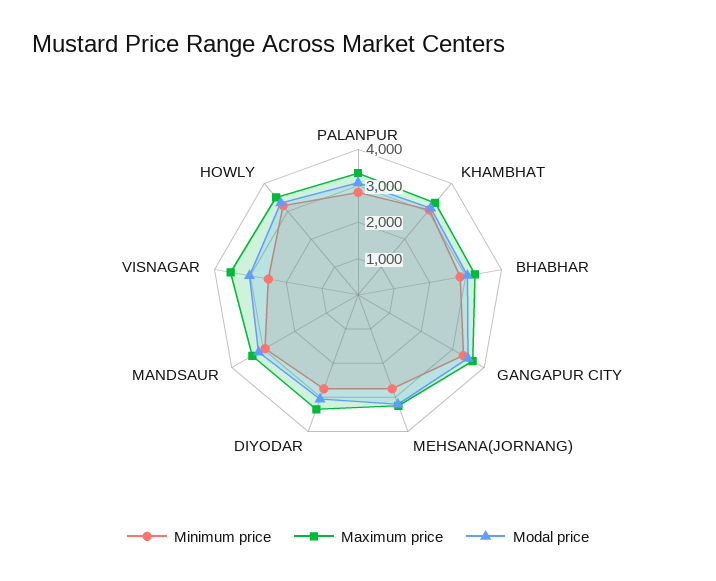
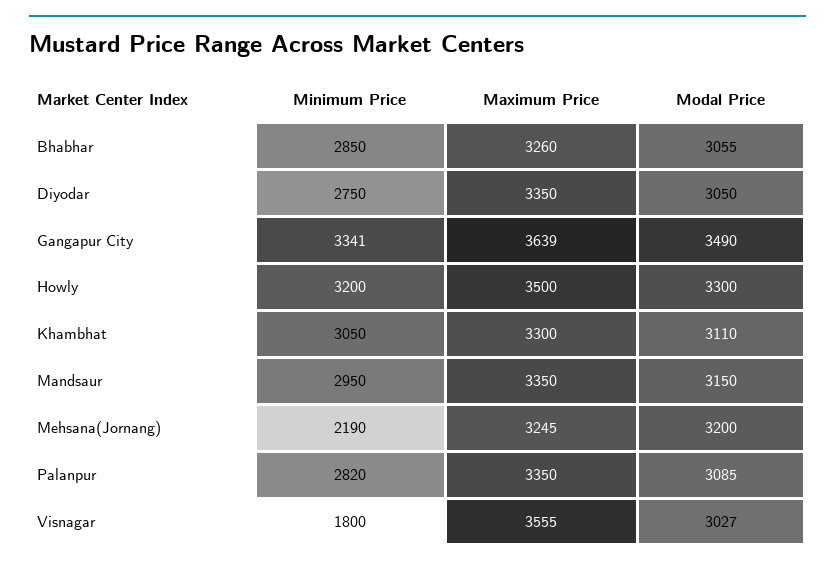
  {
    "Minimum price": {
      "PALANPUR": 2820,
      "KHAMBHAT": 3050,
      "BHABHAR": 2850,
      "GANGAPUR CITY": 3341,
-     "MEHSANA(JORNANG)": 2750,
+     "MEHSANA(JORNANG)": 2190,
      "DIYODAR": 2750,
      "MANDSAUR": 2950,
-     "VISNAGAR": 2500,
+     "VISNAGAR": 1800,
      "HOWLY": 3200
    },
    "Maximum price": {
      "PALANPUR": 3350,
      "KHAMBHAT": 3300,
      "BHABHAR": 3260,
      "GANGAPUR CITY": 3639,
      "MEHSANA(JORNANG)": 3245,
      "DIYODAR": 3350,
      "MANDSAUR": 3350,
      "VISNAGAR": 3555,
      "HOWLY": 3500
    },
    "Modal price": {
      "PALANPUR": 3085,
      "KHAMBHAT": 3110,
      "BHABHAR": 3055,
      "GANGAPUR CITY": 3490,
      "MEHSANA(JORNANG)": 3200,
      "DIYODAR": 3050,
      "MANDSAUR": 3150,
      "VISNAGAR": 3027,
      "HOWLY": 3300
    }
  }

